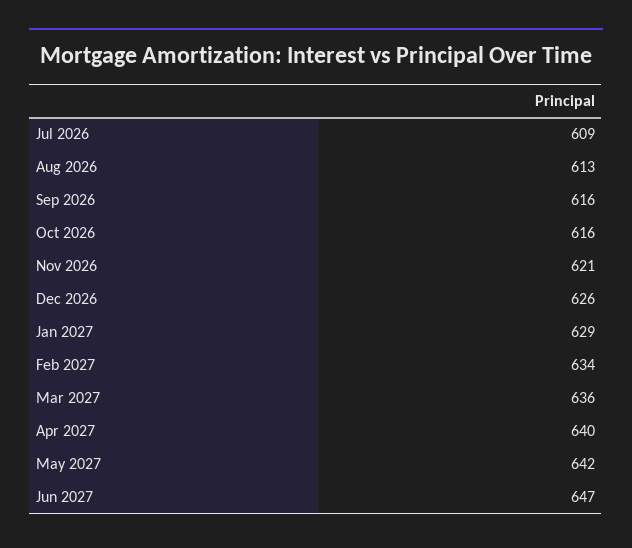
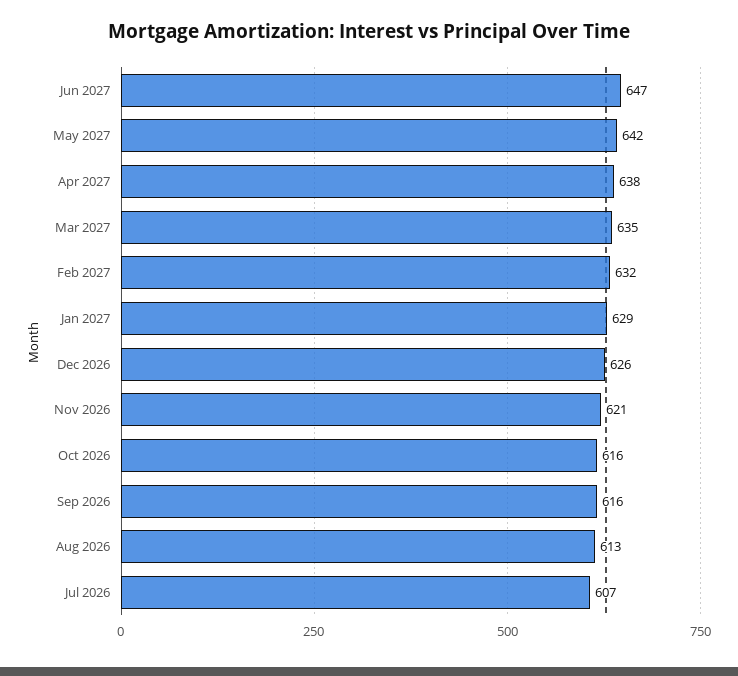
  {
-   "Jul 2026": 609,
+   "Jul 2026": 607,
    "Aug 2026": 613,
    "Sep 2026": 616,
    "Oct 2026": 616,
    "Nov 2026": 621,
    "Dec 2026": 626,
    "Jan 2027": 629,
-   "Feb 2027": 634,
+   "Feb 2027": 632,
-   "Mar 2027": 636,
+   "Mar 2027": 635,
-   "Apr 2027": 640,
+   "Apr 2027": 638,
    "May 2027": 642,
    "Jun 2027": 647
  }

